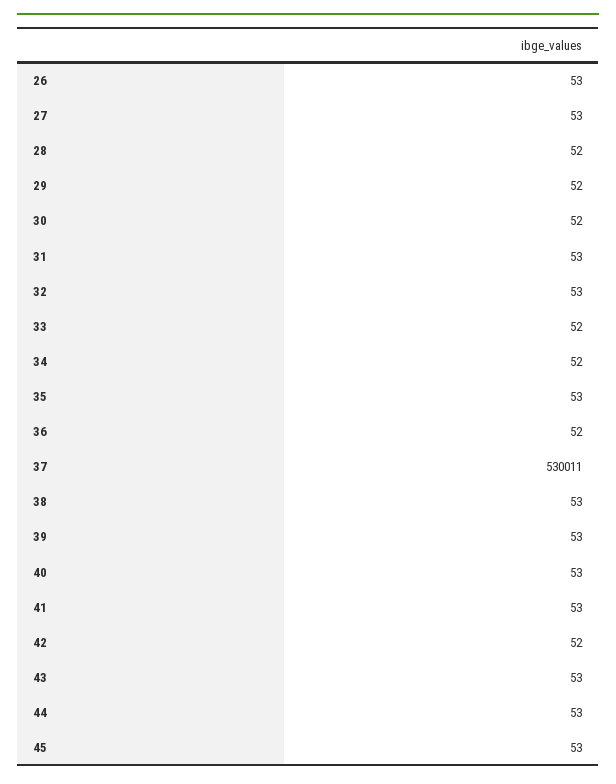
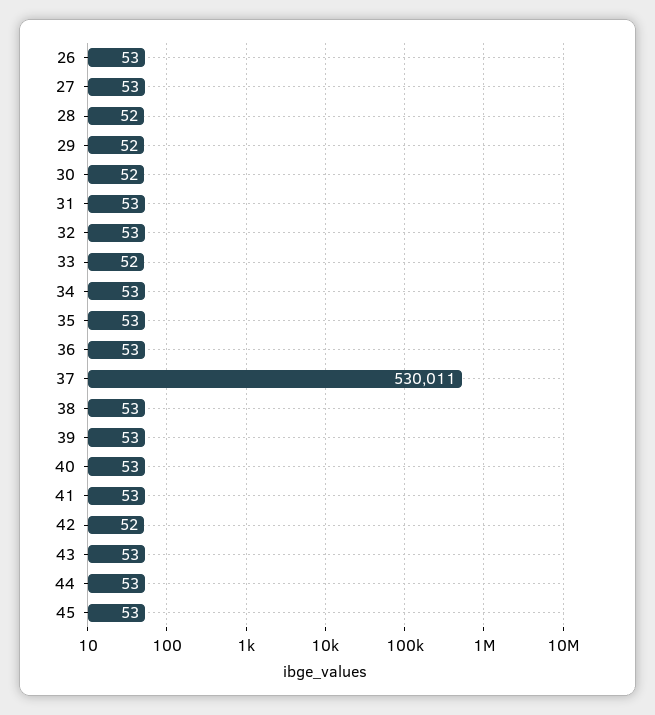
  {
    "26": 53,
    "27": 53,
    "28": 52,
    "29": 52,
    "30": 52,
    "31": 53,
    "32": 53,
    "33": 52,
-   "34": 52,
+   "34": 53,
    "35": 53,
-   "36": 52,
+   "36": 53,
    "37": 530011,
    "38": 53,
    "39": 53,
    "40": 53,
    "41": 53,
    "42": 52,
    "43": 53,
    "44": 53,
    "45": 53
  }

